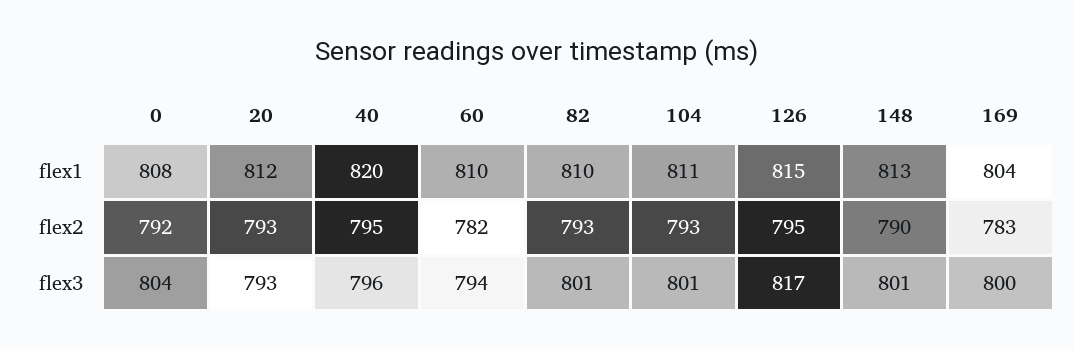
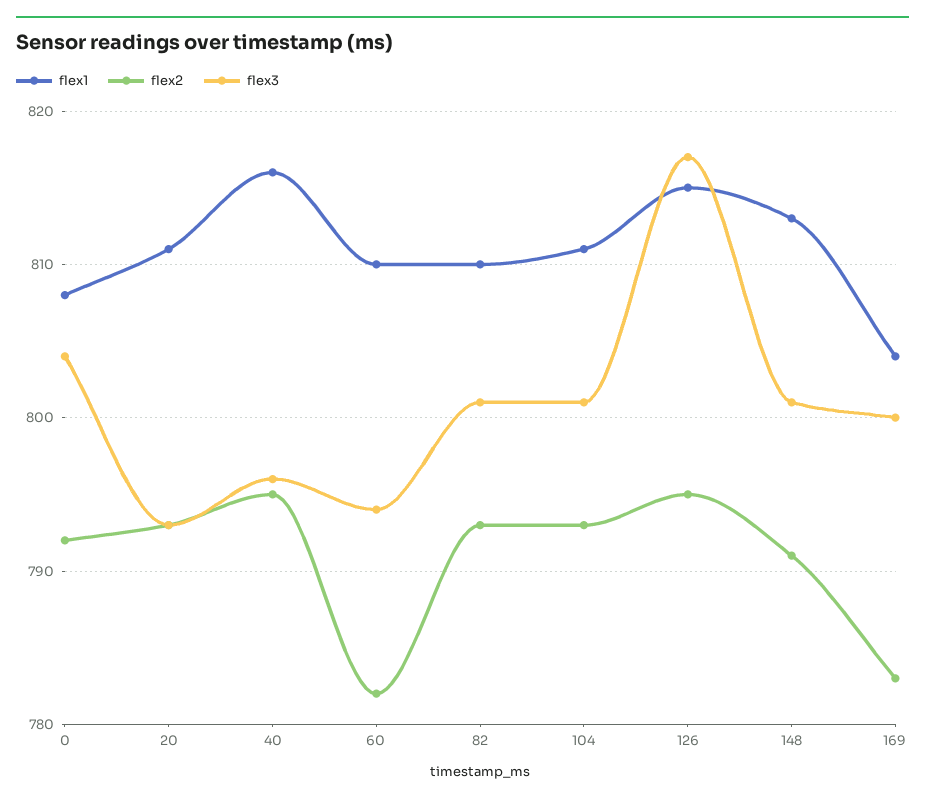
  {
    "flex1": {
      "0": 808,
-     "20": 812,
+     "20": 811,
-     "40": 820,
+     "40": 816,
      "60": 810,
      "82": 810,
      "104": 811,
      "126": 815,
      "148": 813,
      "169": 804
    },
    "flex2": {
      "0": 792,
      "20": 793,
      "40": 795,
      "60": 782,
      "82": 793,
      "104": 793,
      "126": 795,
-     "148": 790,
+     "148": 791,
      "169": 783
    },
    "flex3": {
      "0": 804,
      "20": 793,
      "40": 796,
      "60": 794,
      "82": 801,
      "104": 801,
      "126": 817,
      "148": 801,
      "169": 800
    }
  }

